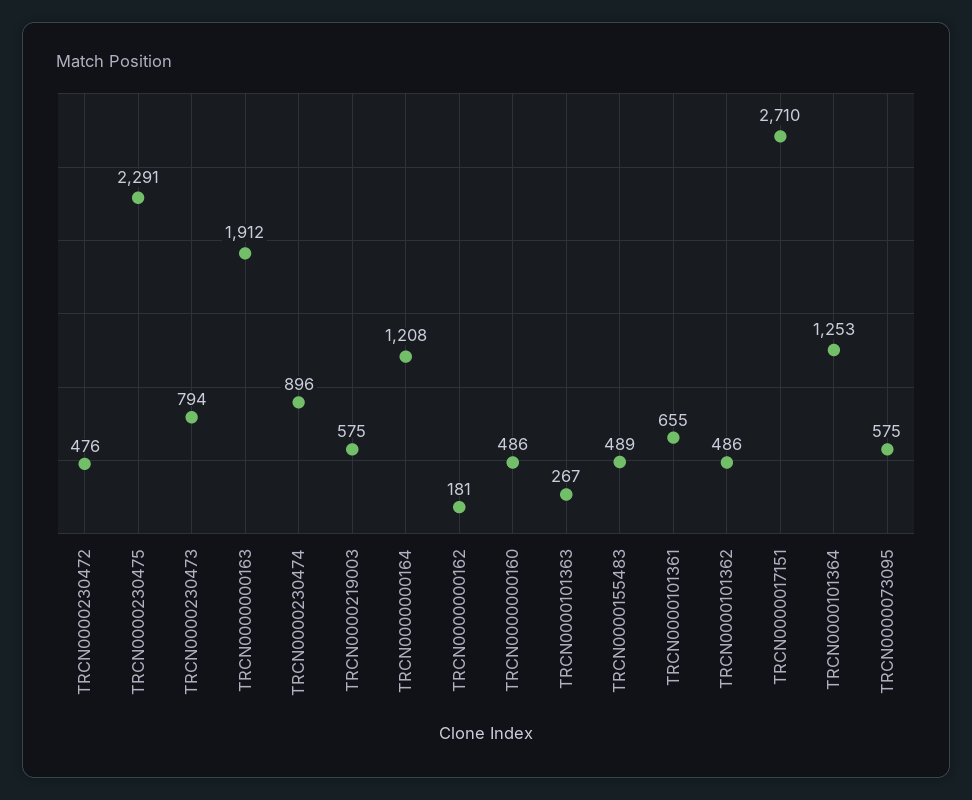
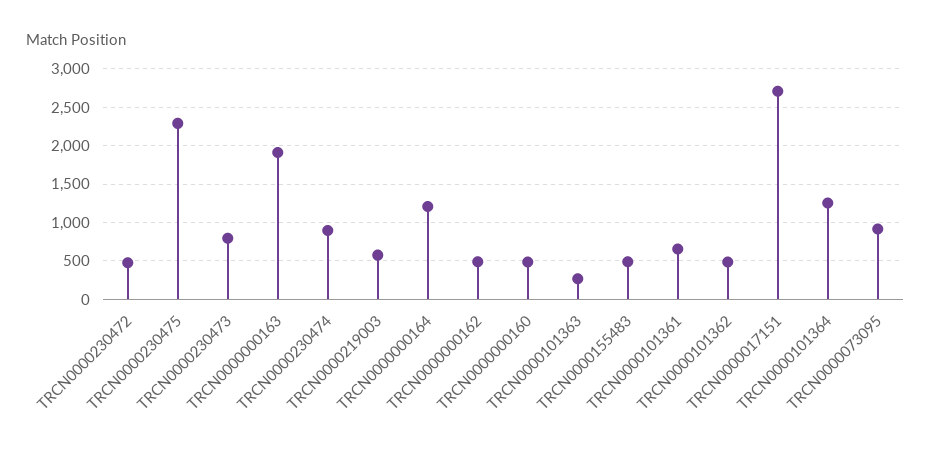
  {
    "TRCN0000230472": 476,
    "TRCN0000230475": 2291,
    "TRCN0000230473": 794,
    "TRCN0000000163": 1912,
    "TRCN0000230474": 896,
    "TRCN0000219003": 575,
    "TRCN0000000164": 1208,
-   "TRCN0000000162": 181,
+   "TRCN0000000162": 500,
    "TRCN0000000160": 486,
    "TRCN0000101363": 267,
    "TRCN0000155483": 489,
    "TRCN0000101361": 655,
    "TRCN0000101362": 486,
    "TRCN0000017151": 2710,
    "TRCN0000101364": 1253,
-   "TRCN0000073095": 575
+   "TRCN0000073095": 900
  }

